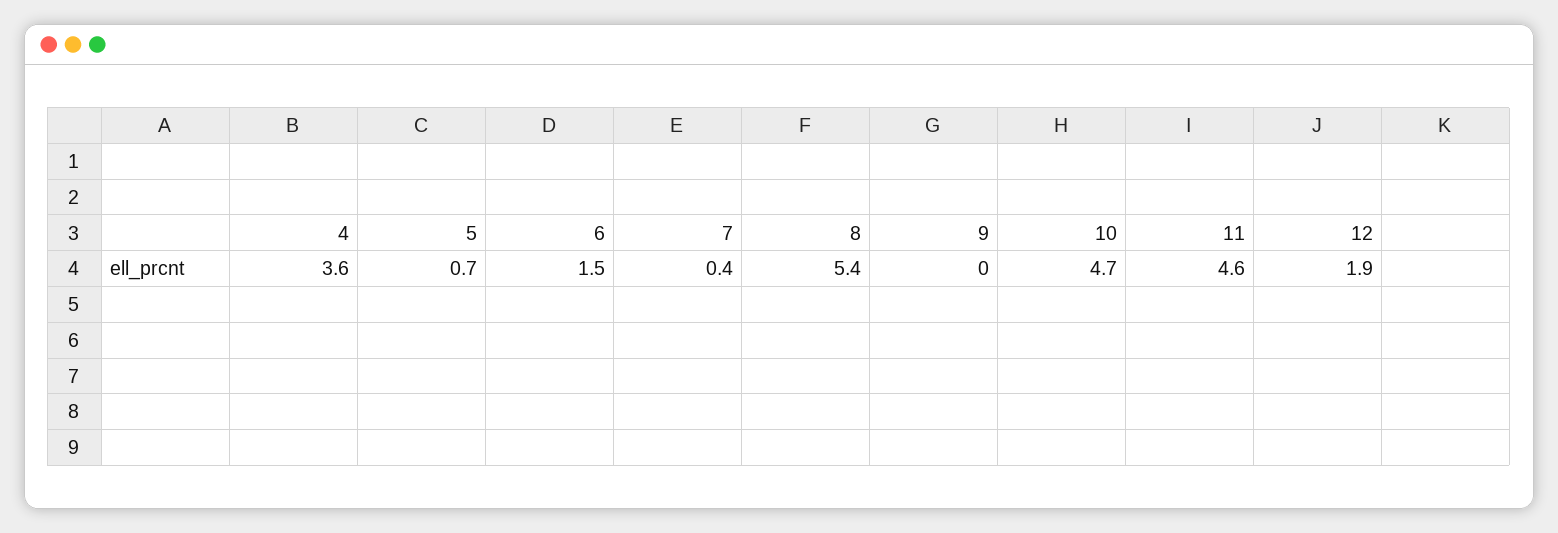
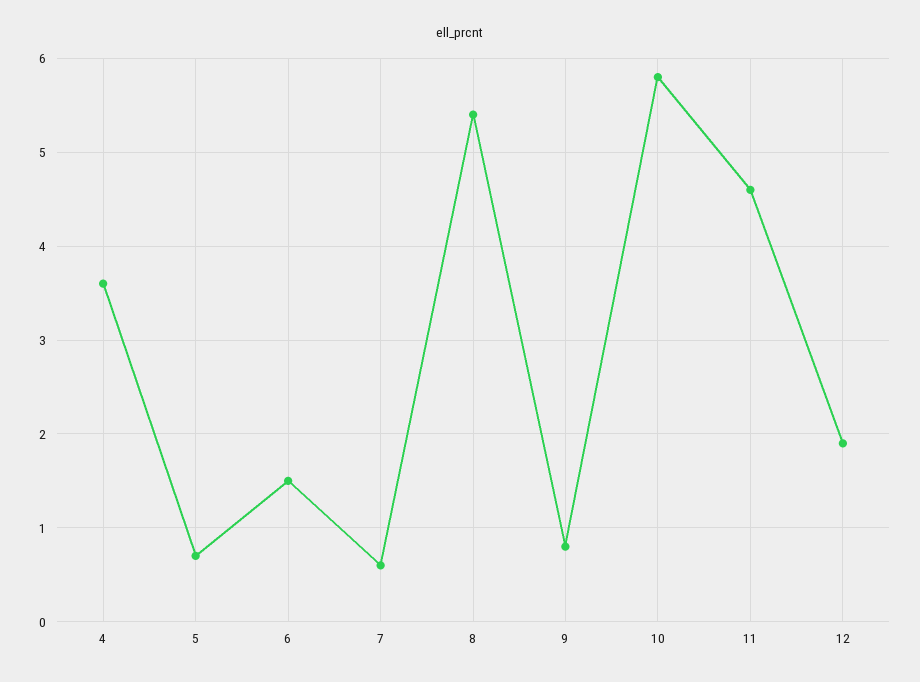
  {
    "4": 3.6,
    "5": 0.7,
    "6": 1.5,
-   "7": 0.4,
+   "7": 0.6,
    "8": 5.4,
-   "9": 0,
+   "9": 0.8,
-   "10": 4.7,
+   "10": 5.8,
    "11": 4.6,
    "12": 1.9
  }

